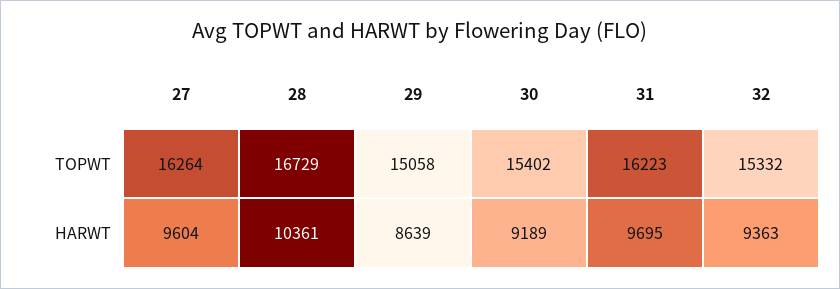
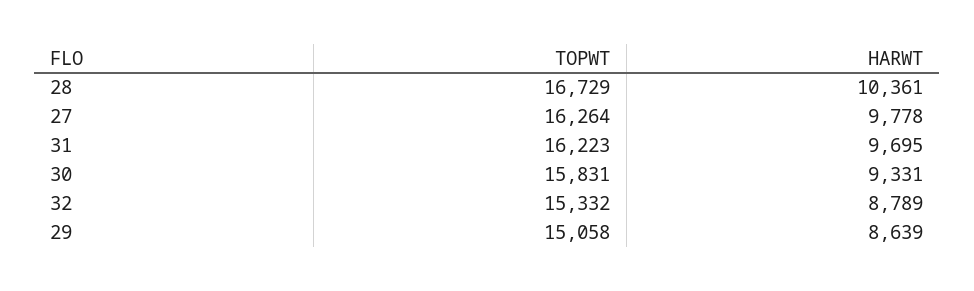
  {
    "27": {
      "TOPWT": 16264,
-     "HARWT": 9604
+     "HARWT": 9778
    },
    "28": {
      "TOPWT": 16729,
      "HARWT": 10361
    },
    "29": {
      "TOPWT": 15058,
      "HARWT": 8639
    },
    "30": {
-     "TOPWT": 15402,
+     "TOPWT": 15831,
-     "HARWT": 9189
+     "HARWT": 9331
    },
    "31": {
      "TOPWT": 16223,
      "HARWT": 9695
    },
    "32": {
      "TOPWT": 15332,
-     "HARWT": 9363
+     "HARWT": 8789
    }
  }

